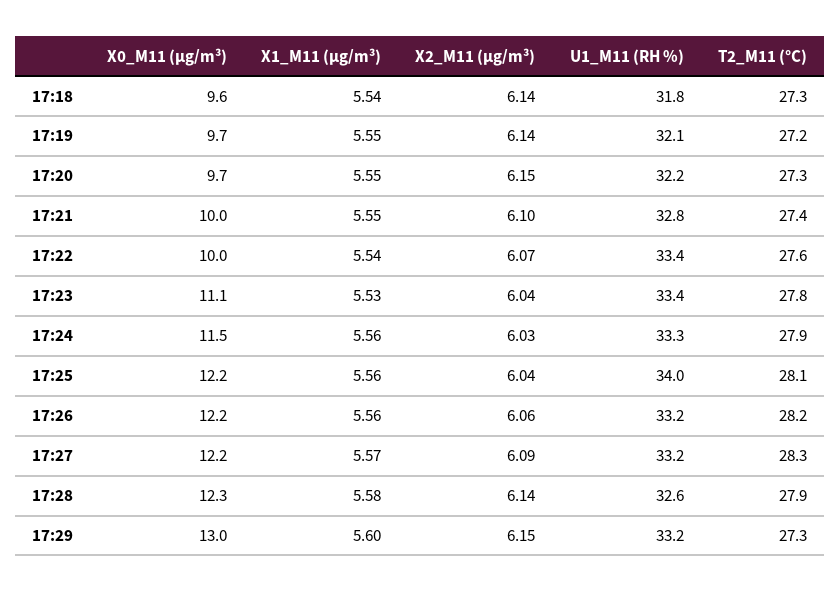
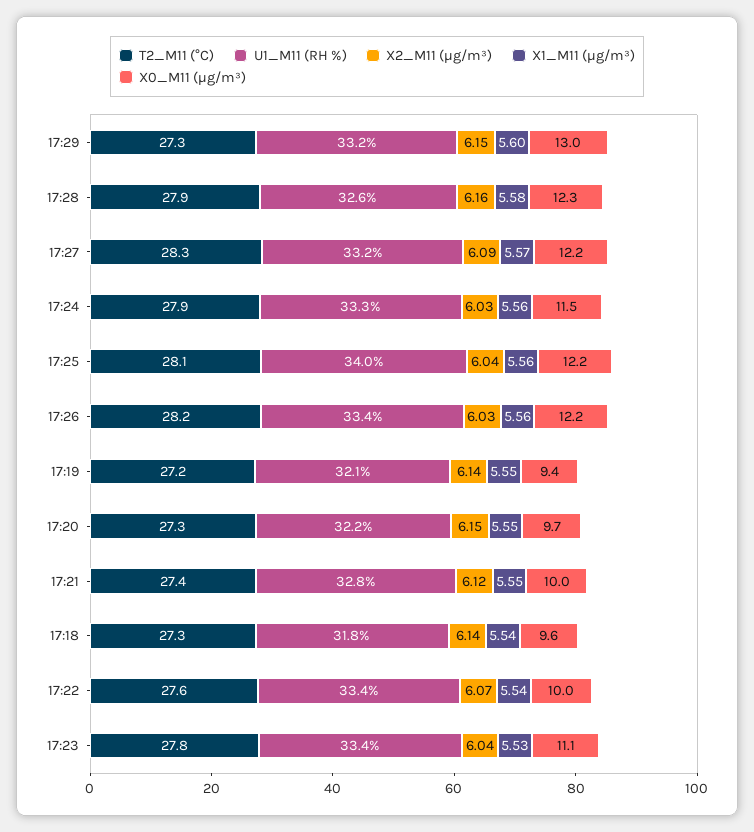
  {
    "X0_M11 (μg/m³)": {
      "17:18": 9.6,
-     "17:19": 9.7,
+     "17:19": 9.4,
      "17:20": 9.7,
      "17:21": 10,
      "17:22": 10,
      "17:23": 11.1,
      "17:24": 11.5,
      "17:25": 12.2,
      "17:26": 12.2,
      "17:27": 12.2,
      "17:28": 12.3,
      "17:29": 13
    },
    "X1_M11 (μg/m³)": {
      "17:18": 5.54,
      "17:19": 5.55,
      "17:20": 5.55,
      "17:21": 5.55,
      "17:22": 5.54,
      "17:23": 5.53,
      "17:24": 5.56,
      "17:25": 5.56,
      "17:26": 5.56,
      "17:27": 5.57,
      "17:28": 5.58,
      "17:29": 5.6
    },
    "X2_M11 (μg/m³)": {
      "17:18": 6.14,
      "17:19": 6.14,
      "17:20": 6.15,
-     "17:21": 6.1,
+     "17:21": 6.12,
      "17:22": 6.07,
      "17:23": 6.04,
      "17:24": 6.03,
      "17:25": 6.04,
-     "17:26": 6.06,
+     "17:26": 6.03,
      "17:27": 6.09,
-     "17:28": 6.14,
+     "17:28": 6.16,
      "17:29": 6.15
    },
    "U1_M11 (RH %)": {
      "17:18": 31.8,
      "17:19": 32.1,
      "17:20": 32.2,
      "17:21": 32.8,
      "17:22": 33.4,
      "17:23": 33.4,
      "17:24": 33.3,
      "17:25": 34,
-     "17:26": 33.2,
+     "17:26": 33.4,
      "17:27": 33.2,
      "17:28": 32.6,
      "17:29": 33.2
    },
    "T2_M11 (°C)": {
      "17:18": 27.3,
      "17:19": 27.2,
      "17:20": 27.3,
      "17:21": 27.4,
      "17:22": 27.6,
      "17:23": 27.8,
      "17:24": 27.9,
      "17:25": 28.1,
      "17:26": 28.2,
      "17:27": 28.3,
      "17:28": 27.9,
      "17:29": 27.3
    }
  }

